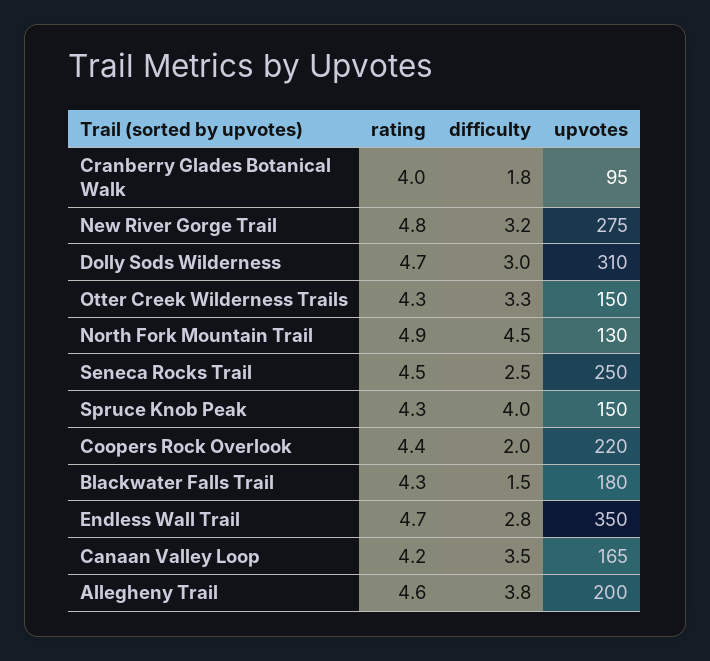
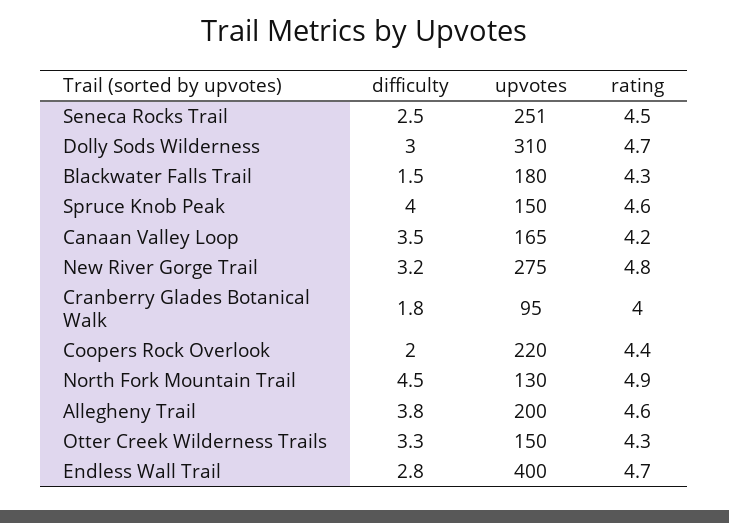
  {
    "rating": {
      "Cranberry Glades Botanical Walk": 4,
      "New River Gorge Trail": 4.8,
      "Dolly Sods Wilderness": 4.7,
      "Otter Creek Wilderness Trails": 4.3,
      "North Fork Mountain Trail": 4.9,
      "Seneca Rocks Trail": 4.5,
-     "Spruce Knob Peak": 4.3,
+     "Spruce Knob Peak": 4.6,
      "Coopers Rock Overlook": 4.4,
      "Blackwater Falls Trail": 4.3,
      "Endless Wall Trail": 4.7,
      "Canaan Valley Loop": 4.2,
      "Allegheny Trail": 4.6
    },
    "difficulty": {
      "Cranberry Glades Botanical Walk": 1.8,
      "New River Gorge Trail": 3.2,
      "Dolly Sods Wilderness": 3,
      "Otter Creek Wilderness Trails": 3.3,
      "North Fork Mountain Trail": 4.5,
      "Seneca Rocks Trail": 2.5,
      "Spruce Knob Peak": 4,
      "Coopers Rock Overlook": 2,
      "Blackwater Falls Trail": 1.5,
      "Endless Wall Trail": 2.8,
      "Canaan Valley Loop": 3.5,
      "Allegheny Trail": 3.8
    },
    "upvotes": {
      "Cranberry Glades Botanical Walk": 95,
      "New River Gorge Trail": 275,
      "Dolly Sods Wilderness": 310,
      "Otter Creek Wilderness Trails": 150,
      "North Fork Mountain Trail": 130,
-     "Seneca Rocks Trail": 250,
+     "Seneca Rocks Trail": 251,
      "Spruce Knob Peak": 150,
      "Coopers Rock Overlook": 220,
      "Blackwater Falls Trail": 180,
-     "Endless Wall Trail": 350,
+     "Endless Wall Trail": 400,
      "Canaan Valley Loop": 165,
      "Allegheny Trail": 200
    }
  }

